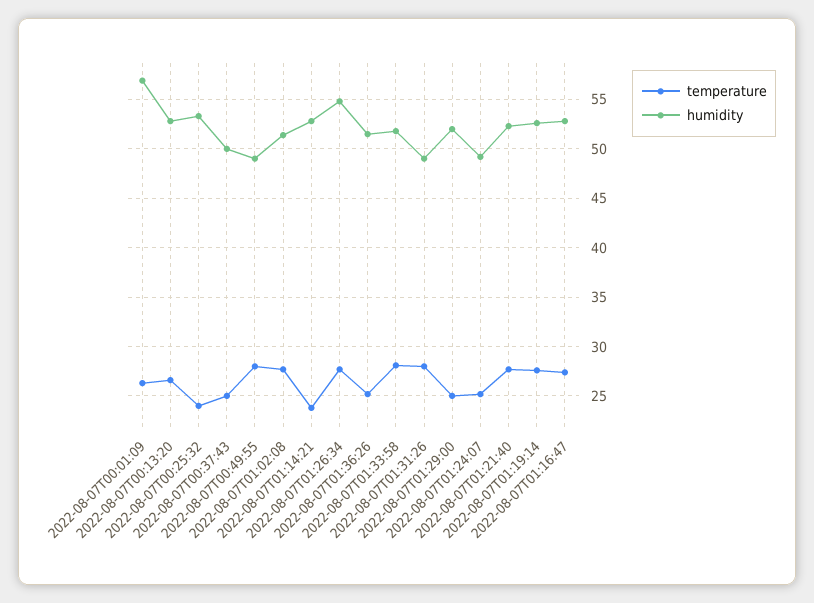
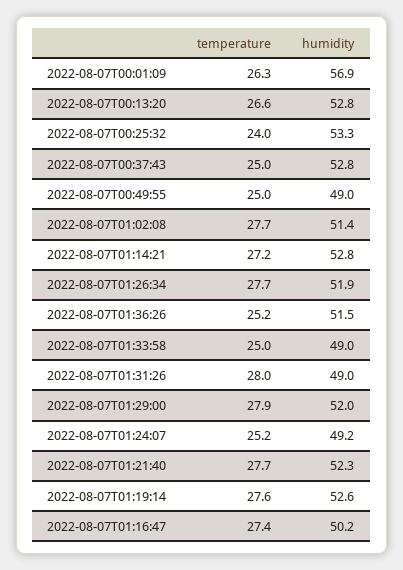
  {
    "temperature": {
      "2022-08-07T00:01:09": 26.3,
      "2022-08-07T00:13:20": 26.6,
      "2022-08-07T00:25:32": 24,
      "2022-08-07T00:37:43": 25,
-     "2022-08-07T00:49:55": 28,
+     "2022-08-07T00:49:55": 25,
      "2022-08-07T01:02:08": 27.7,
-     "2022-08-07T01:14:21": 24,
+     "2022-08-07T01:14:21": 27.2,
      "2022-08-07T01:26:34": 27.7,
      "2022-08-07T01:36:26": 25.2,
-     "2022-08-07T01:33:58": 28,
+     "2022-08-07T01:33:58": 25,
      "2022-08-07T01:31:26": 28,
-     "2022-08-07T01:29:00": 25,
+     "2022-08-07T01:29:00": 27.9,
      "2022-08-07T01:24:07": 25.2,
      "2022-08-07T01:21:40": 27.7,
      "2022-08-07T01:19:14": 27.6,
      "2022-08-07T01:16:47": 27.4
    },
    "humidity": {
      "2022-08-07T00:01:09": 56.9,
      "2022-08-07T00:13:20": 52.8,
      "2022-08-07T00:25:32": 53.3,
-     "2022-08-07T00:37:43": 50,
+     "2022-08-07T00:37:43": 52.8,
      "2022-08-07T00:49:55": 49,
      "2022-08-07T01:02:08": 51.4,
      "2022-08-07T01:14:21": 52.8,
-     "2022-08-07T01:26:34": 55,
+     "2022-08-07T01:26:34": 51.9,
      "2022-08-07T01:36:26": 51.5,
-     "2022-08-07T01:33:58": 52,
+     "2022-08-07T01:33:58": 49,
      "2022-08-07T01:31:26": 49,
      "2022-08-07T01:29:00": 52,
      "2022-08-07T01:24:07": 49.2,
      "2022-08-07T01:21:40": 52.3,
      "2022-08-07T01:19:14": 52.6,
-     "2022-08-07T01:16:47": 53
+     "2022-08-07T01:16:47": 50.2
    }
  }

